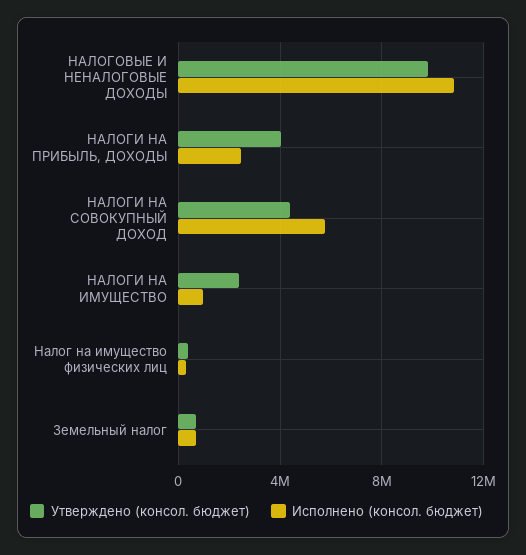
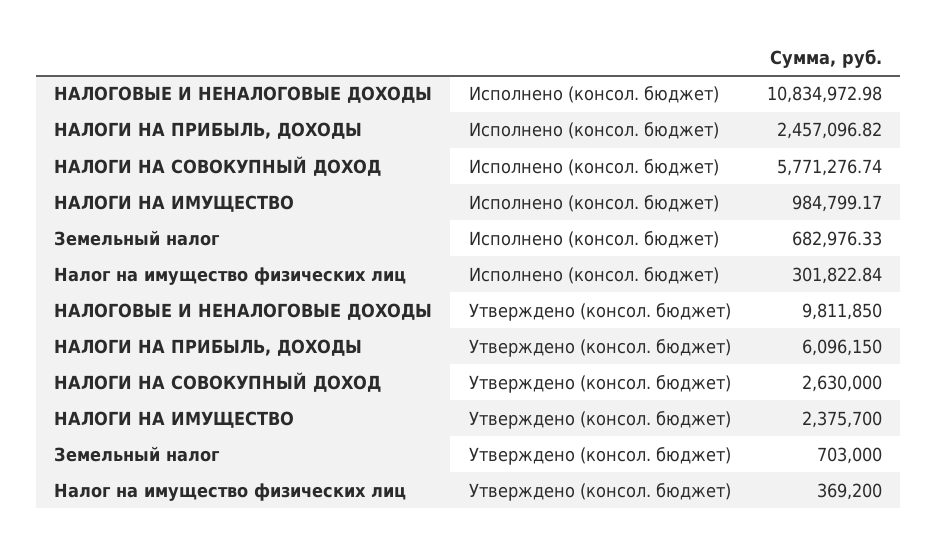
  {
    "Утверждено (консол. бюджет)": {
      "НАЛОГОВЫЕ И НЕНАЛОГОВЫЕ ДОХОДЫ": 9811850,
-     "НАЛОГИ НА ПРИБЫЛЬ, ДОХОДЫ": 4000000,
+     "НАЛОГИ НА ПРИБЫЛЬ, ДОХОДЫ": 6096150,
-     "НАЛОГИ НА СОВОКУПНЫЙ ДОХОД": 4500000,
+     "НАЛОГИ НА СОВОКУПНЫЙ ДОХОД": 2630000,
      "НАЛОГИ НА ИМУЩЕСТВО": 2375700,
      "Налог на имущество физических лиц": 369200,
      "Земельный налог": 703000
    },
    "Исполнено (консол. бюджет)": {
      "НАЛОГОВЫЕ И НЕНАЛОГОВЫЕ ДОХОДЫ": 10834972.98,
      "НАЛОГИ НА ПРИБЫЛЬ, ДОХОДЫ": 2457096.82,
      "НАЛОГИ НА СОВОКУПНЫЙ ДОХОД": 5771276.74,
      "НАЛОГИ НА ИМУЩЕСТВО": 984799.17,
      "Налог на имущество физических лиц": 301822.84,
      "Земельный налог": 682976.33
    }
  }

